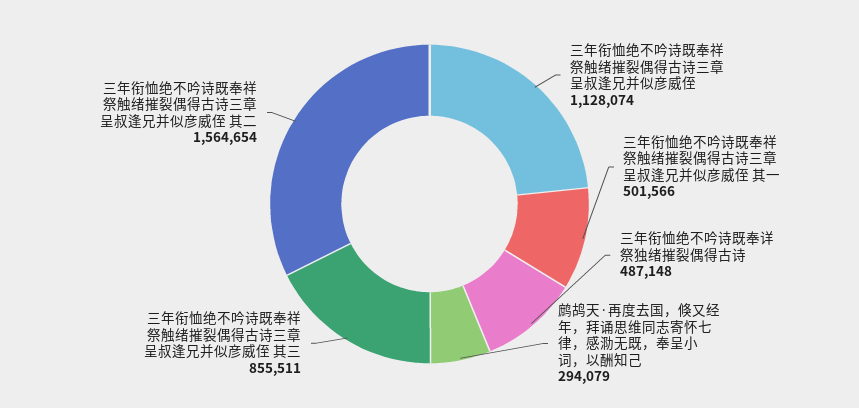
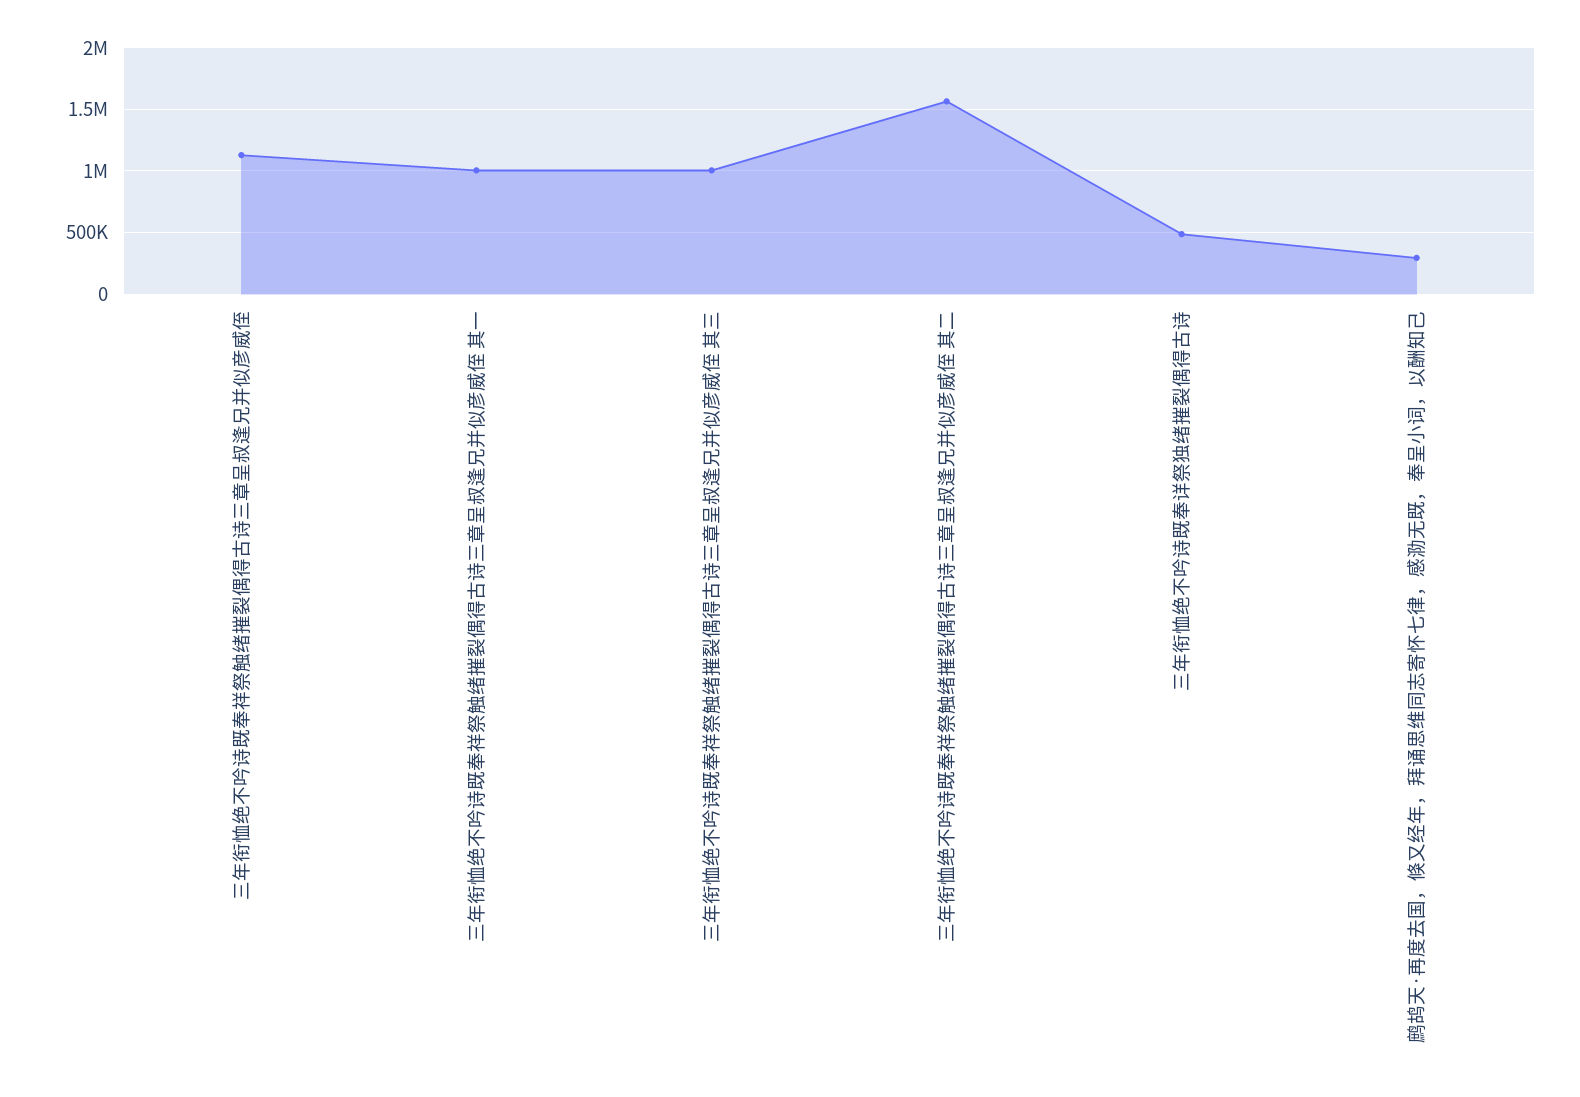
  {
    "三年衔恤绝不吟诗既奉祥祭触绪摧裂偶得古诗三章呈叔逢兄并似彦威侄": 1128074,
-   "三年衔恤绝不吟诗既奉祥祭触绪摧裂偶得古诗三章呈叔逢兄并似彦威侄 其一": 501566,
+   "三年衔恤绝不吟诗既奉祥祭触绪摧裂偶得古诗三章呈叔逢兄并似彦威侄 其一": 1000000,
    "三年衔恤绝不吟诗既奉详祭独绪摧裂偶得古诗": 487148,
    "鹧鸪天·再度去国，倏又经年，拜诵思维同志寄怀七律，感泐无既，奉呈小词，以酬知己": 294079,
-   "三年衔恤绝不吟诗既奉祥祭触绪摧裂偶得古诗三章呈叔逢兄并似彦威侄 其三": 855511,
+   "三年衔恤绝不吟诗既奉祥祭触绪摧裂偶得古诗三章呈叔逢兄并似彦威侄 其三": 1000000,
    "三年衔恤绝不吟诗既奉祥祭触绪摧裂偶得古诗三章呈叔逢兄并似彦威侄 其二": 1564654
  }

